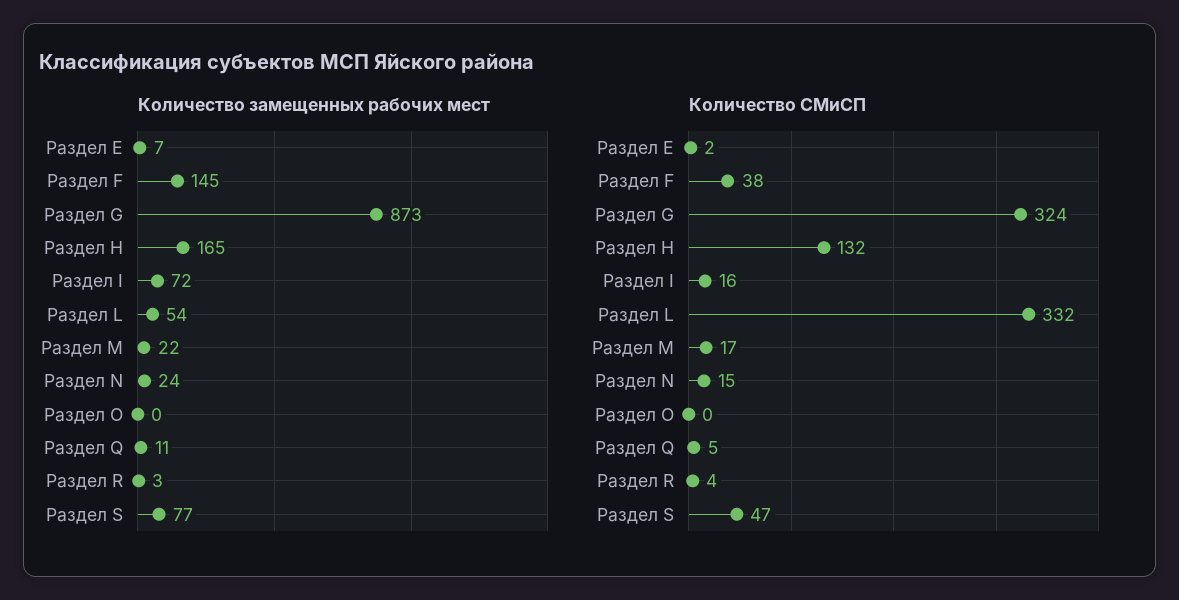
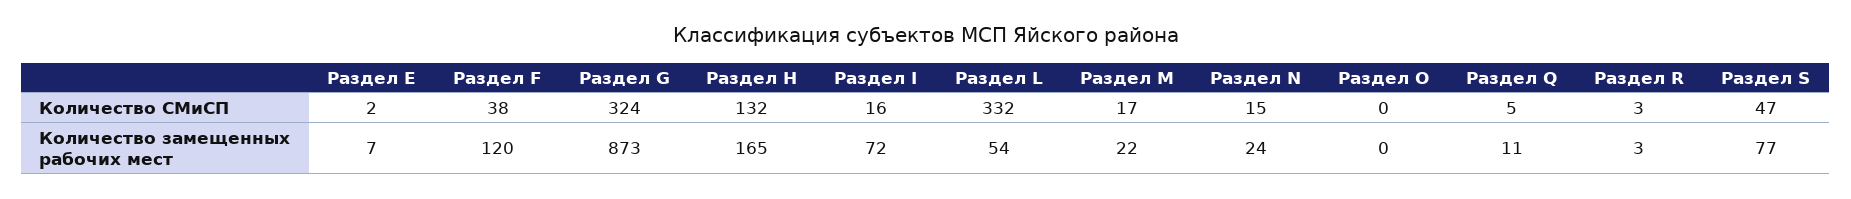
  {
    "Количество замещенных рабочих мест": {
      "Раздел Е": 7,
-     "Раздел F": 145,
+     "Раздел F": 120,
      "Раздел G": 873,
      "Раздел Н": 165,
      "Раздел I": 72,
      "Раздел L": 54,
      "Раздел М": 22,
      "Раздел N": 24,
      "Раздел О": 0,
      "Раздел Q": 11,
      "Раздел R": 3,
      "Раздел S": 77
    },
    "Количество СМиСП": {
      "Раздел Е": 2,
      "Раздел F": 38,
      "Раздел G": 324,
      "Раздел Н": 132,
      "Раздел I": 16,
      "Раздел L": 332,
      "Раздел М": 17,
      "Раздел N": 15,
      "Раздел О": 0,
      "Раздел Q": 5,
-     "Раздел R": 4,
+     "Раздел R": 3,
      "Раздел S": 47
    }
  }

